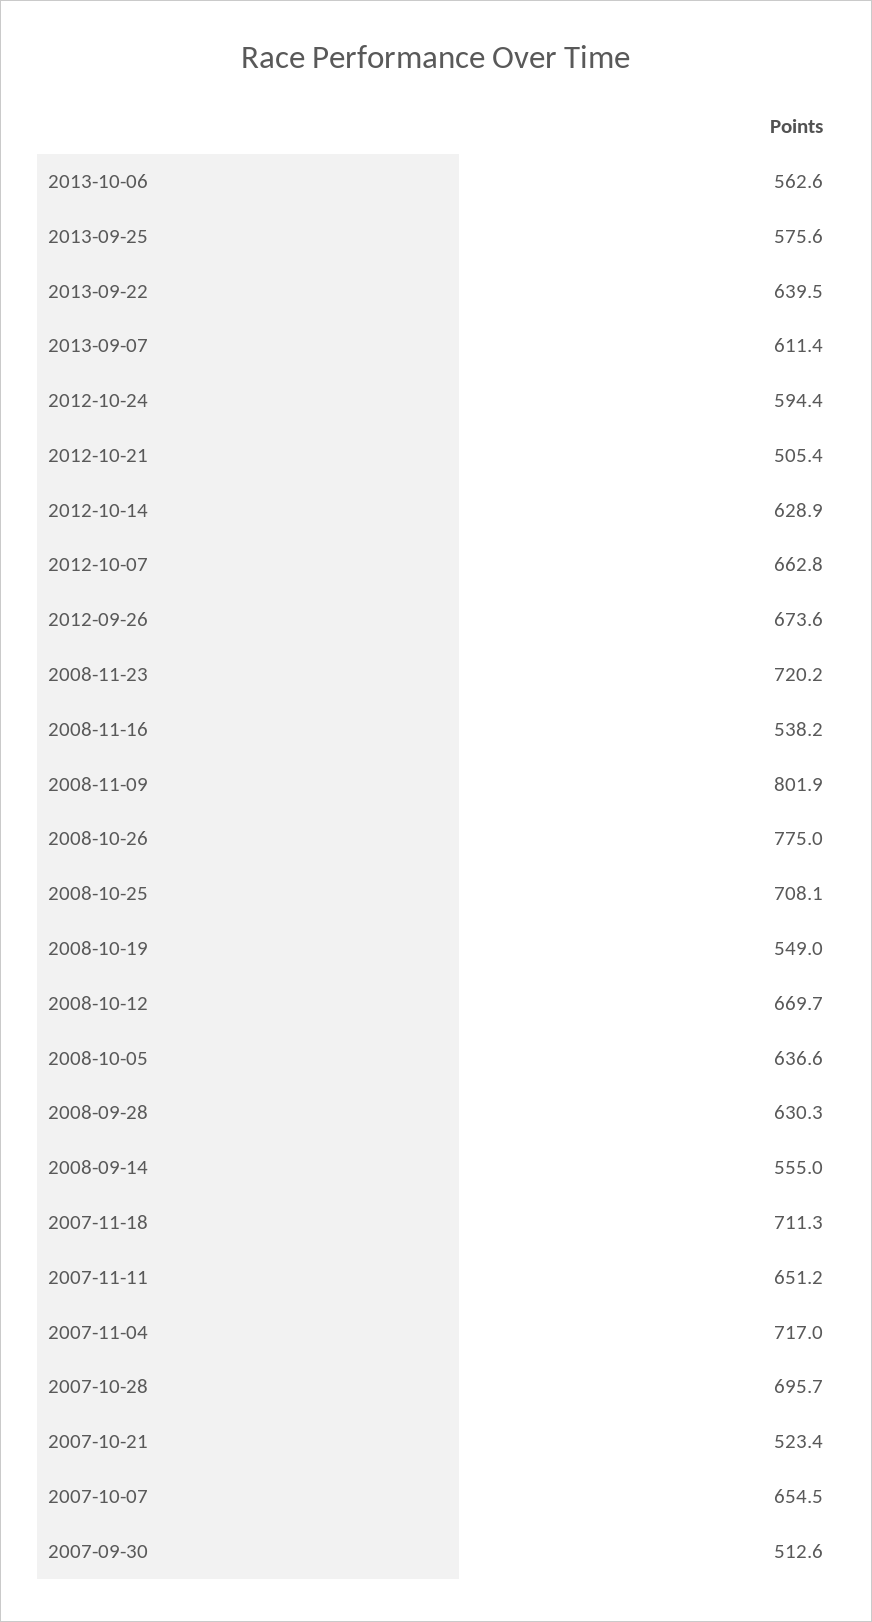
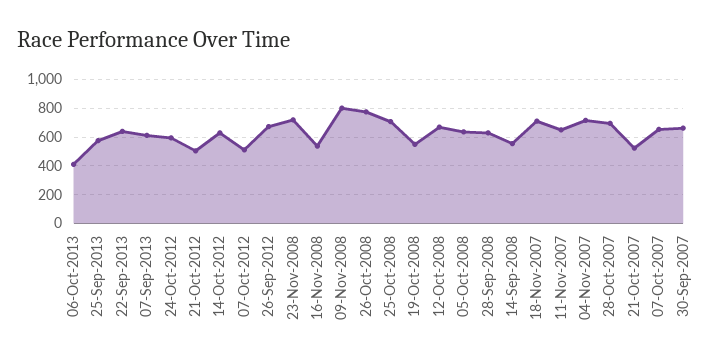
  {
-   "2013-10-06": 562.6,
+   "2013-10-06": 400,
    "2013-09-25": 575.6,
    "2013-09-22": 639.5,
    "2013-09-07": 611.4,
    "2012-10-24": 594.4,
    "2012-10-21": 505.4,
    "2012-10-14": 628.9,
-   "2012-10-07": 662.8,
+   "2012-10-07": 500,
    "2012-09-26": 673.6,
    "2008-11-23": 720.2,
    "2008-11-16": 538.2,
    "2008-11-09": 801.9,
    "2008-10-26": 775,
    "2008-10-25": 708.1,
    "2008-10-19": 549,
    "2008-10-12": 669.7,
    "2008-10-05": 636.6,
    "2008-09-28": 630.3,
    "2008-09-14": 555,
    "2007-11-18": 711.3,
    "2007-11-11": 651.2,
    "2007-11-04": 717,
    "2007-10-28": 695.7,
    "2007-10-21": 523.4,
    "2007-10-07": 654.5,
-   "2007-09-30": 512.6
+   "2007-09-30": 650
  }

